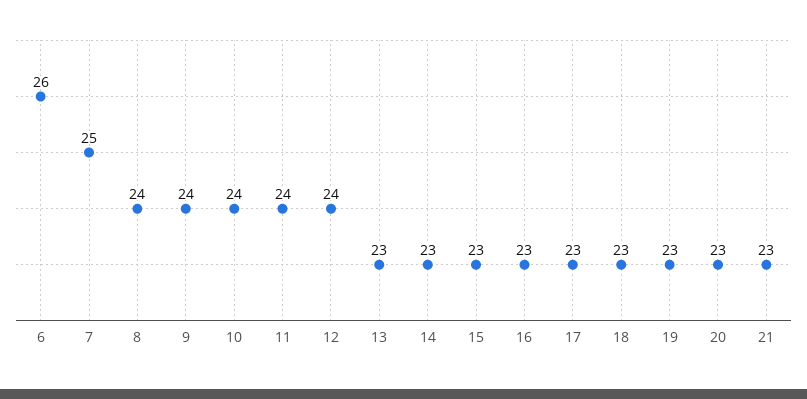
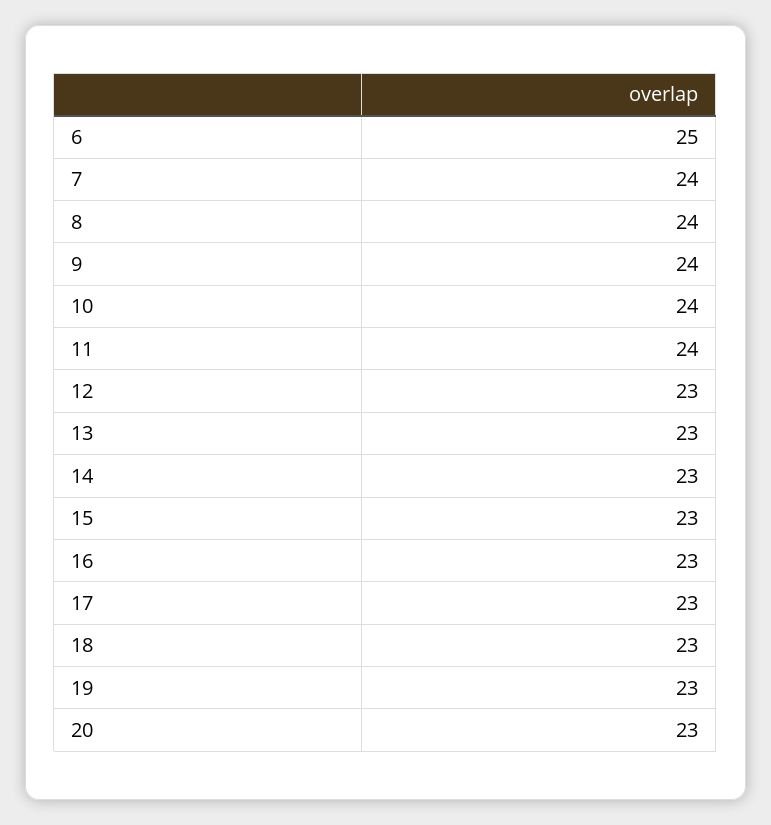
  {
-   "6": 26,
+   "6": 25,
-   "7": 25,
+   "7": 24,
    "8": 24,
    "9": 24,
    "10": 24,
    "11": 24,
-   "12": 24,
+   "12": 23,
    "13": 23,
    "14": 23,
    "15": 23,
    "16": 23,
    "17": 23,
    "18": 23,
    "19": 23,
-   "20": 23,
+   "20": 23
-   "21": 23
  }

